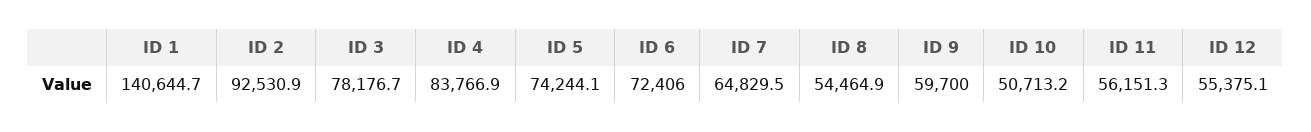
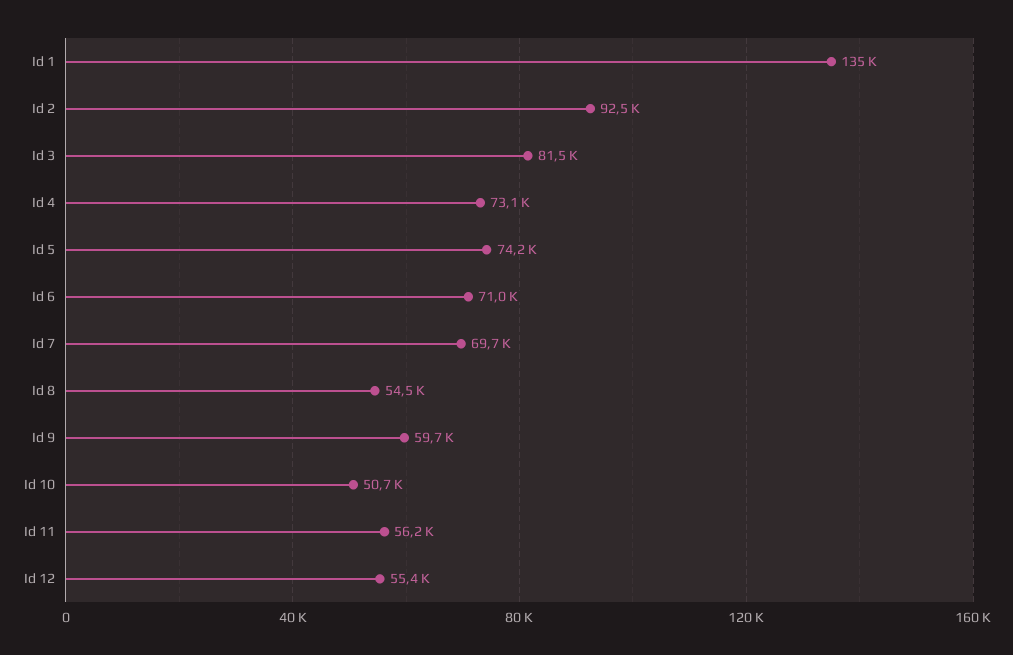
  {
-   "ID 1": 140644.7,
+   "ID 1": 135000,
    "ID 2": 92530.9,
-   "ID 3": 78176.7,
+   "ID 3": 81500,
-   "ID 4": 83766.9,
+   "ID 4": 73100,
    "ID 5": 74244.1,
-   "ID 6": 72406,
+   "ID 6": 71000,
-   "ID 7": 64829.5,
+   "ID 7": 69700,
    "ID 8": 54464.9,
    "ID 9": 59700,
    "ID 10": 50713.2,
    "ID 11": 56151.3,
    "ID 12": 55375.1
  }

